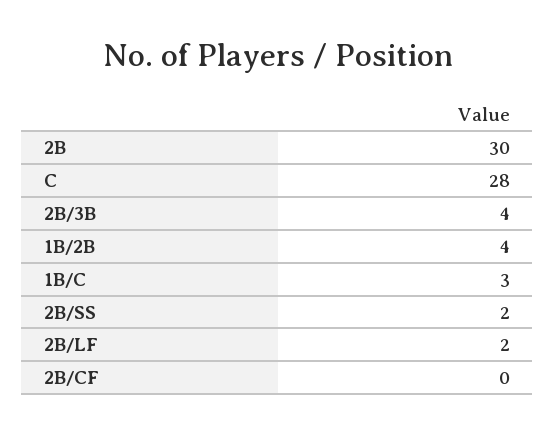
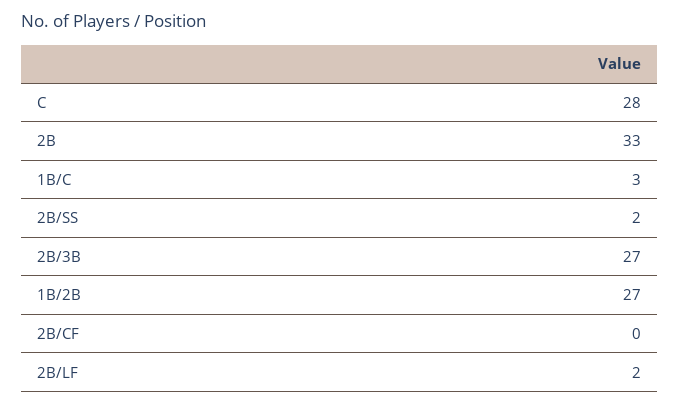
  {
-   "2B": 30,
+   "2B": 33,
    "C": 28,
-   "2B/3B": 4,
+   "2B/3B": 27,
-   "1B/2B": 4,
+   "1B/2B": 27,
    "1B/C": 3,
    "2B/SS": 2,
    "2B/LF": 2,
    "2B/CF": 0
  }

